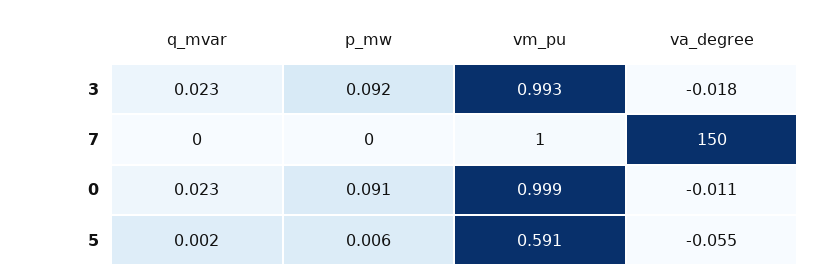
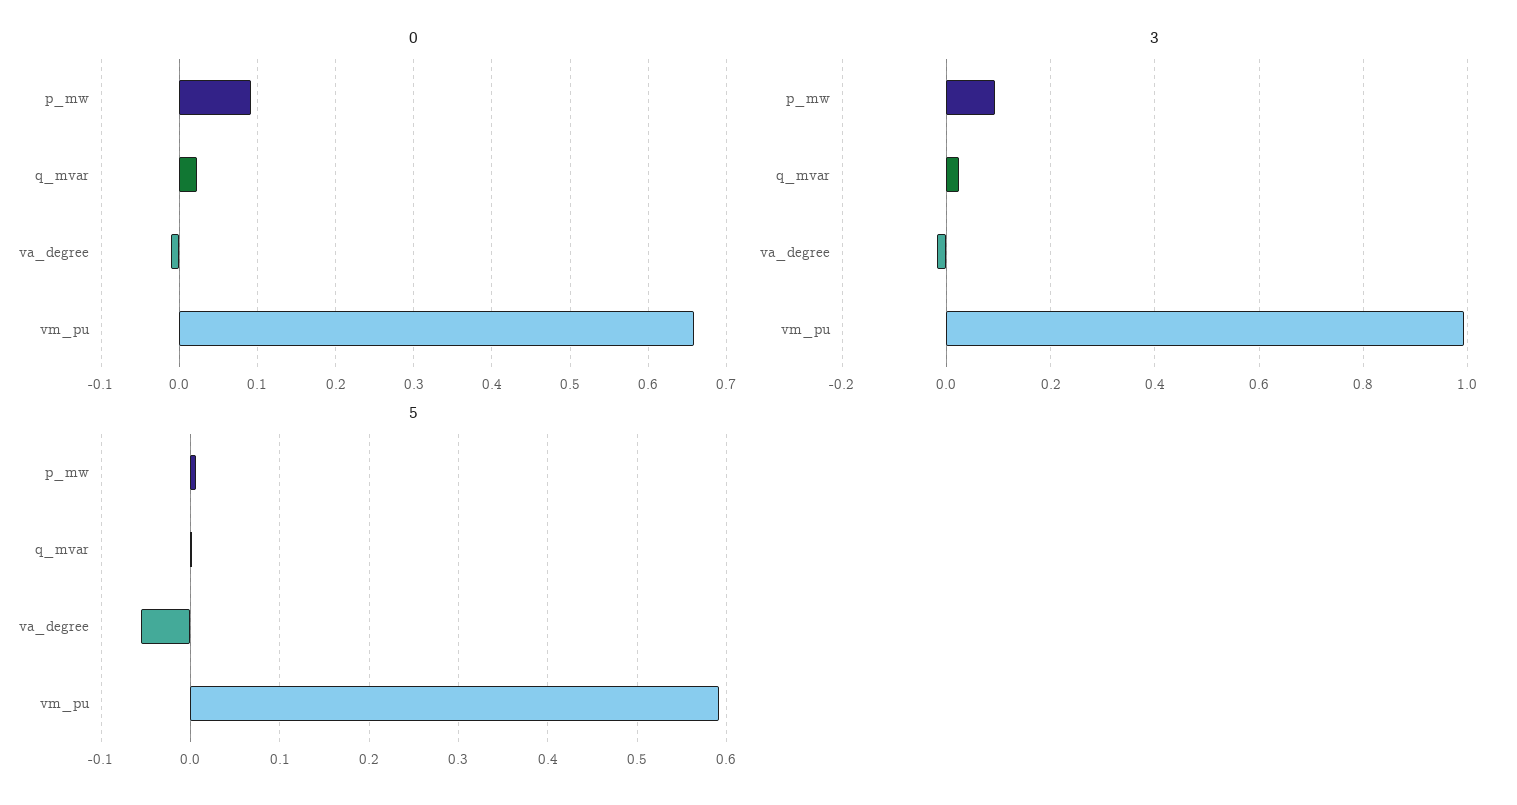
  {
    "3": {
      "q_mvar": 0.023,
      "p_mw": 0.092,
      "vm_pu": 0.993,
      "va_degree": -0.018
    },
-   "7": {
-     "q_mvar": 0,
-     "p_mw": 0,
-     "vm_pu": 1,
-     "va_degree": 150
-   },
    "0": {
      "q_mvar": 0.023,
      "p_mw": 0.091,
-     "vm_pu": 0.999,
+     "vm_pu": 0.66,
      "va_degree": -0.011
    },
    "5": {
      "q_mvar": 0.002,
      "p_mw": 0.006,
      "vm_pu": 0.591,
      "va_degree": -0.055
    }
  }

